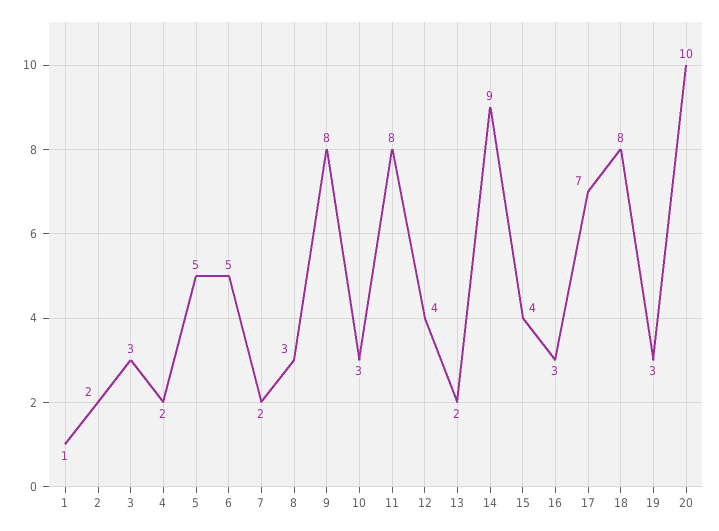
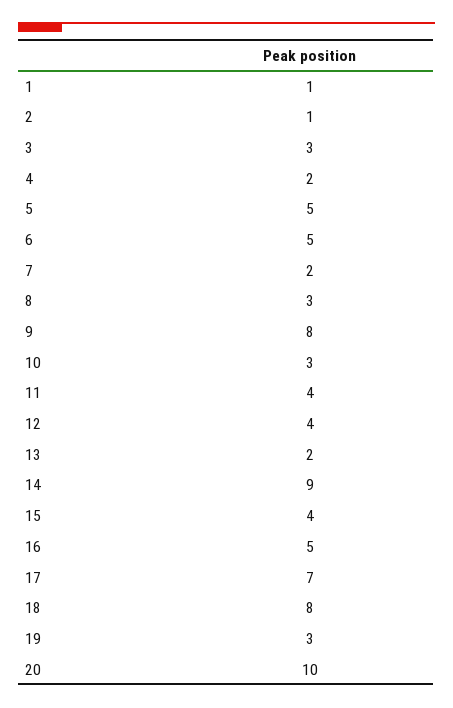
  {
    "1": 1,
-   "2": 2,
+   "2": 1,
    "3": 3,
    "4": 2,
    "5": 5,
    "6": 5,
    "7": 2,
    "8": 3,
    "9": 8,
    "10": 3,
-   "11": 8,
+   "11": 4,
    "12": 4,
    "13": 2,
    "14": 9,
    "15": 4,
-   "16": 3,
+   "16": 5,
    "17": 7,
    "18": 8,
    "19": 3,
    "20": 10
  }

